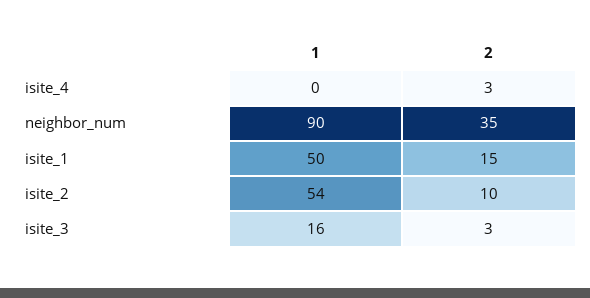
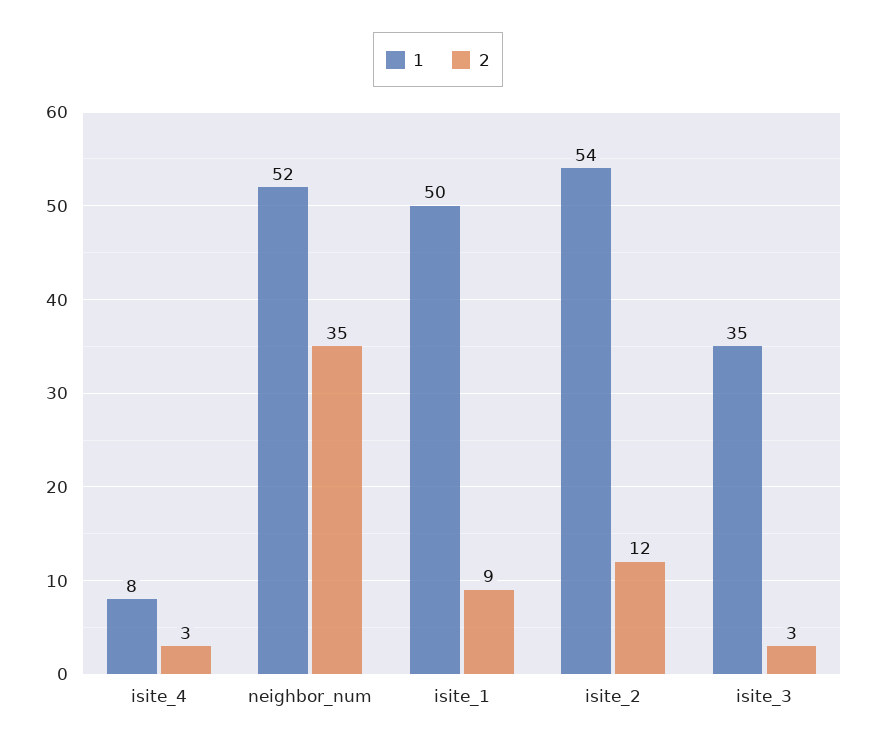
  {
    "1": {
-     "isite_4": 0,
+     "isite_4": 8,
-     "neighbor_num": 90,
+     "neighbor_num": 52,
      "isite_1": 50,
      "isite_2": 54,
-     "isite_3": 16
+     "isite_3": 35
    },
    "2": {
      "isite_4": 3,
      "neighbor_num": 35,
-     "isite_1": 15,
+     "isite_1": 9,
-     "isite_2": 10,
+     "isite_2": 12,
      "isite_3": 3
    }
  }

